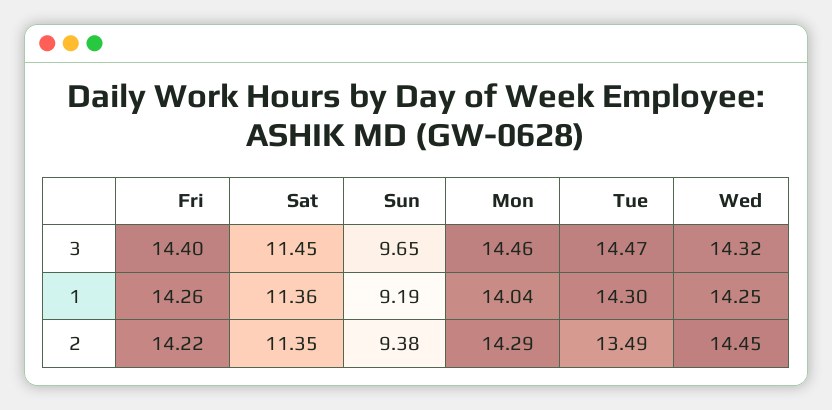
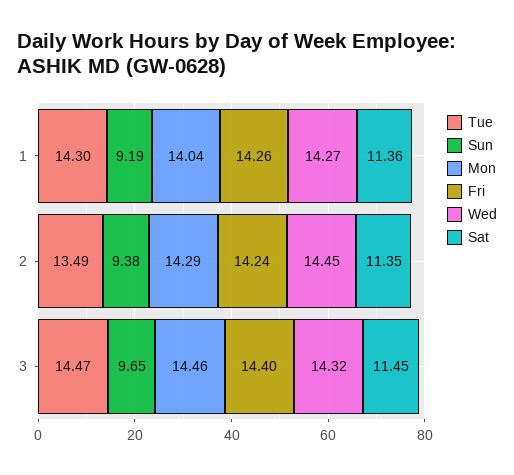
  {
    "Fri": {
      "3": 14.4,
      "1": 14.26,
-     "2": 14.22
+     "2": 14.24
    },
    "Sat": {
      "3": 11.45,
      "1": 11.36,
      "2": 11.35
    },
    "Sun": {
      "3": 9.65,
      "1": 9.19,
      "2": 9.38
    },
    "Mon": {
      "3": 14.46,
      "1": 14.04,
      "2": 14.29
    },
    "Tue": {
      "3": 14.47,
      "1": 14.3,
      "2": 13.49
    },
    "Wed": {
      "3": 14.32,
-     "1": 14.25,
+     "1": 14.27,
      "2": 14.45
    }
  }

